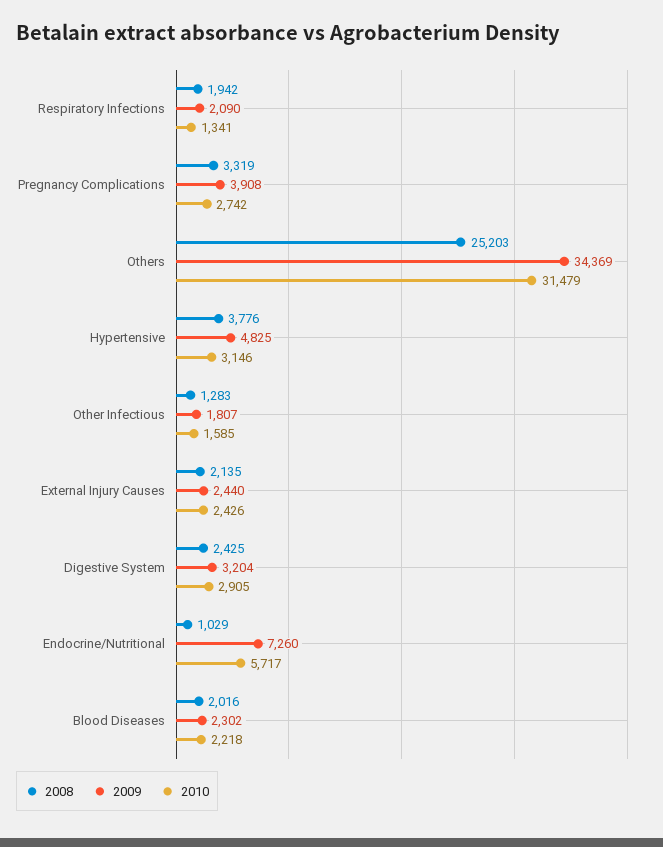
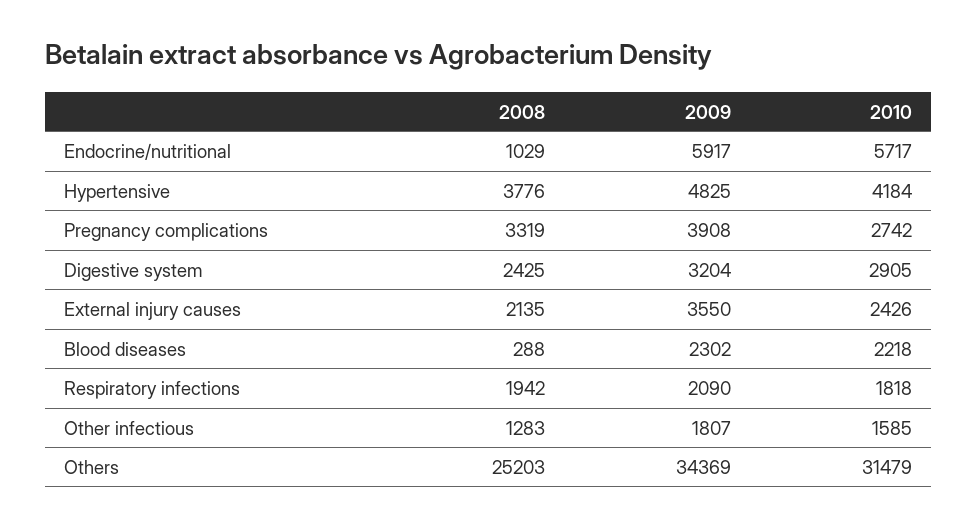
  {
    "2008": {
      "Respiratory Infections": 1942,
      "Pregnancy Complications": 3319,
      "Others": 25203,
      "Hypertensive": 3776,
      "Other Infectious": 1283,
      "External Injury Causes": 2135,
      "Digestive System": 2425,
      "Endocrine/Nutritional": 1029,
-     "Blood Diseases": 2016
+     "Blood Diseases": 288
    },
    "2009": {
      "Respiratory Infections": 2090,
      "Pregnancy Complications": 3908,
      "Others": 34369,
      "Hypertensive": 4825,
      "Other Infectious": 1807,
-     "External Injury Causes": 2440,
+     "External Injury Causes": 3550,
      "Digestive System": 3204,
-     "Endocrine/Nutritional": 7260,
+     "Endocrine/Nutritional": 5917,
      "Blood Diseases": 2302
    },
    "2010": {
-     "Respiratory Infections": 1341,
+     "Respiratory Infections": 1818,
      "Pregnancy Complications": 2742,
      "Others": 31479,
-     "Hypertensive": 3146,
+     "Hypertensive": 4184,
      "Other Infectious": 1585,
      "External Injury Causes": 2426,
      "Digestive System": 2905,
      "Endocrine/Nutritional": 5717,
      "Blood Diseases": 2218
    }
  }

